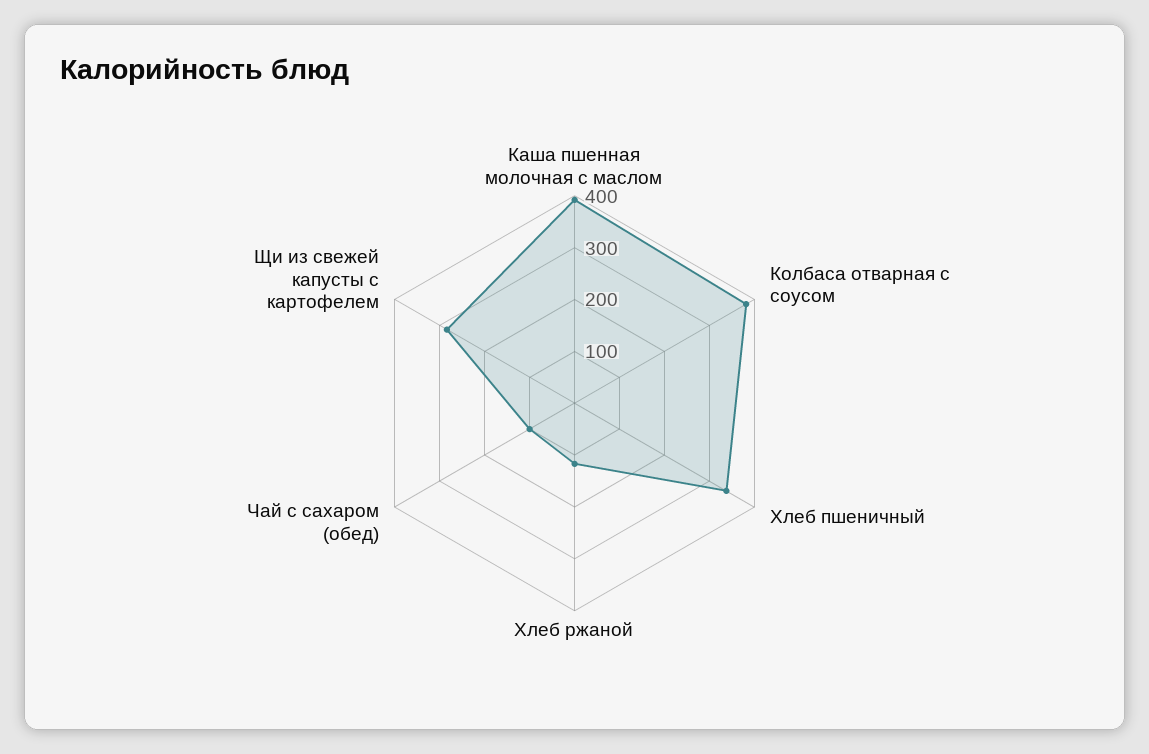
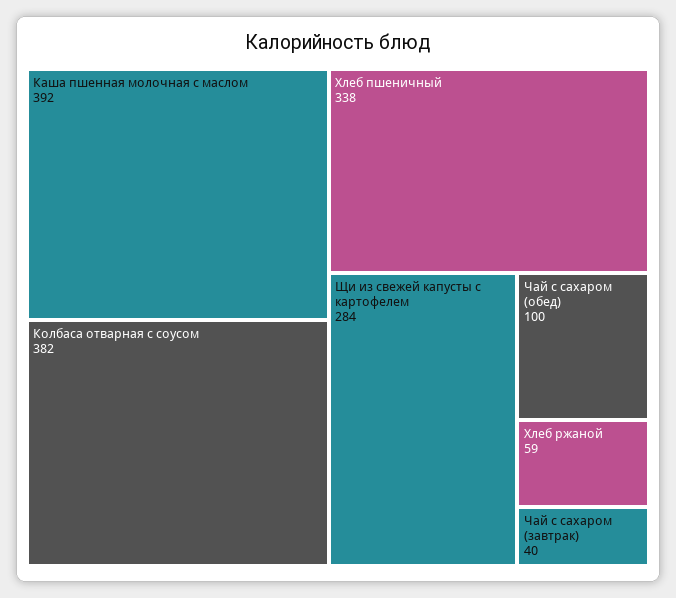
  {
    "Каша пшенная молочная с маслом": 392,
    "Колбаса отварная с соусом": 382,
    "Хлеб пшеничный": 338,
-   "Хлеб ржаной": 120,
+   "Хлеб ржаной": 59,
    "Чай с сахаром (обед)": 100,
-   "Щи из свежей капусты с картофелем": 284
+   "Щи из свежей капусты с картофелем": 284,
+   "Чай с сахаром (завтрак)": 40
  }

